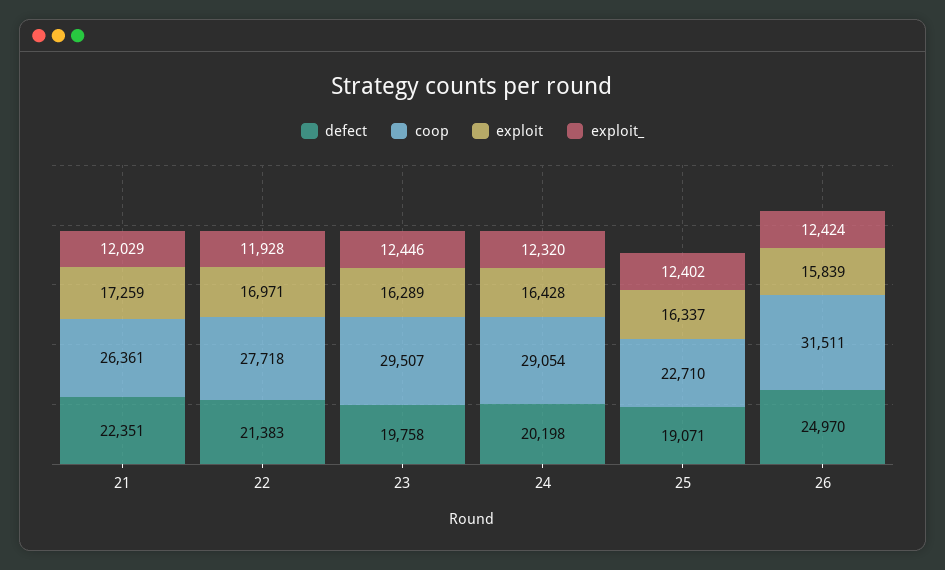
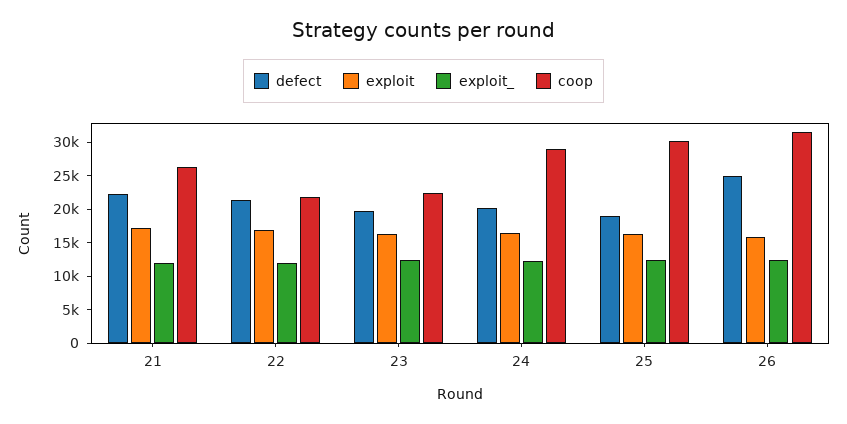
  {
    "defect": {
      "21": 22351,
      "22": 21383,
      "23": 19758,
      "24": 20198,
      "25": 19071,
      "26": 24970
    },
    "coop": {
      "21": 26361,
-     "22": 27718,
+     "22": 22500,
-     "23": 29507,
+     "23": 22500,
      "24": 29054,
-     "25": 22710,
+     "25": 30000,
      "26": 31511
    },
    "exploit": {
      "21": 17259,
      "22": 16971,
      "23": 16289,
      "24": 16428,
      "25": 16337,
      "26": 15839
    },
    "exploit_": {
      "21": 12029,
      "22": 11928,
      "23": 12446,
      "24": 12320,
      "25": 12402,
      "26": 12424
    }
  }

